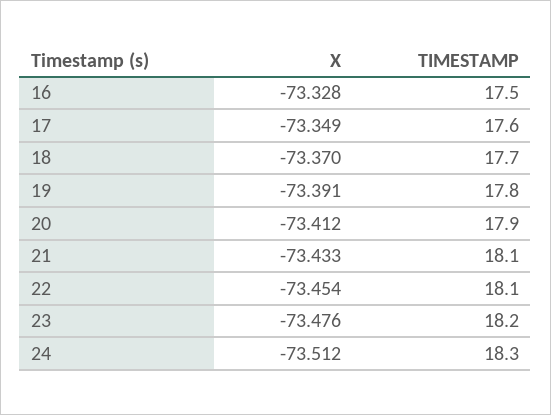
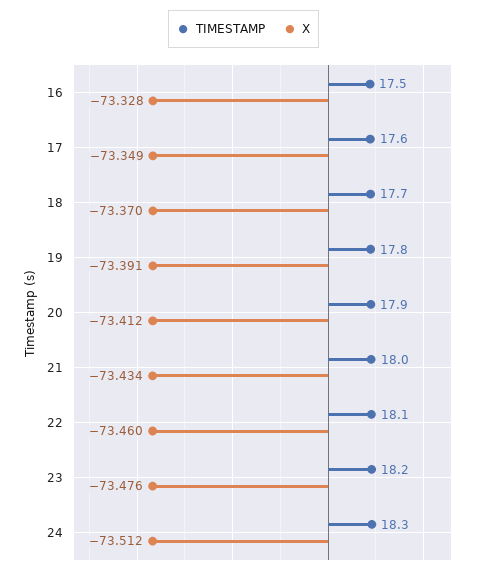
  {
    "X": {
      "16": -73.328,
      "17": -73.349,
      "18": -73.37,
      "19": -73.391,
      "20": -73.412,
-     "21": -73.433,
+     "21": -73.434,
-     "22": -73.454,
+     "22": -73.46,
      "23": -73.476,
      "24": -73.512
    },
    "TIMESTAMP": {
      "16": 17.5,
      "17": 17.6,
      "18": 17.7,
      "19": 17.8,
      "20": 17.9,
-     "21": 18.1,
+     "21": 18,
      "22": 18.1,
      "23": 18.2,
      "24": 18.3
    }
  }

